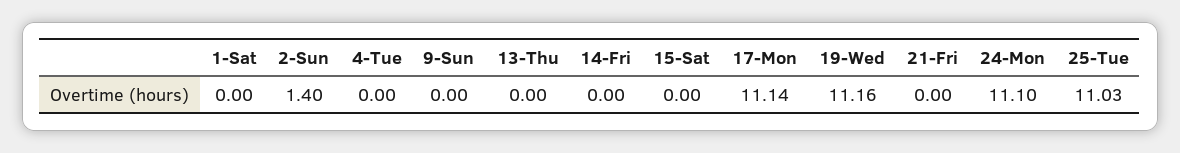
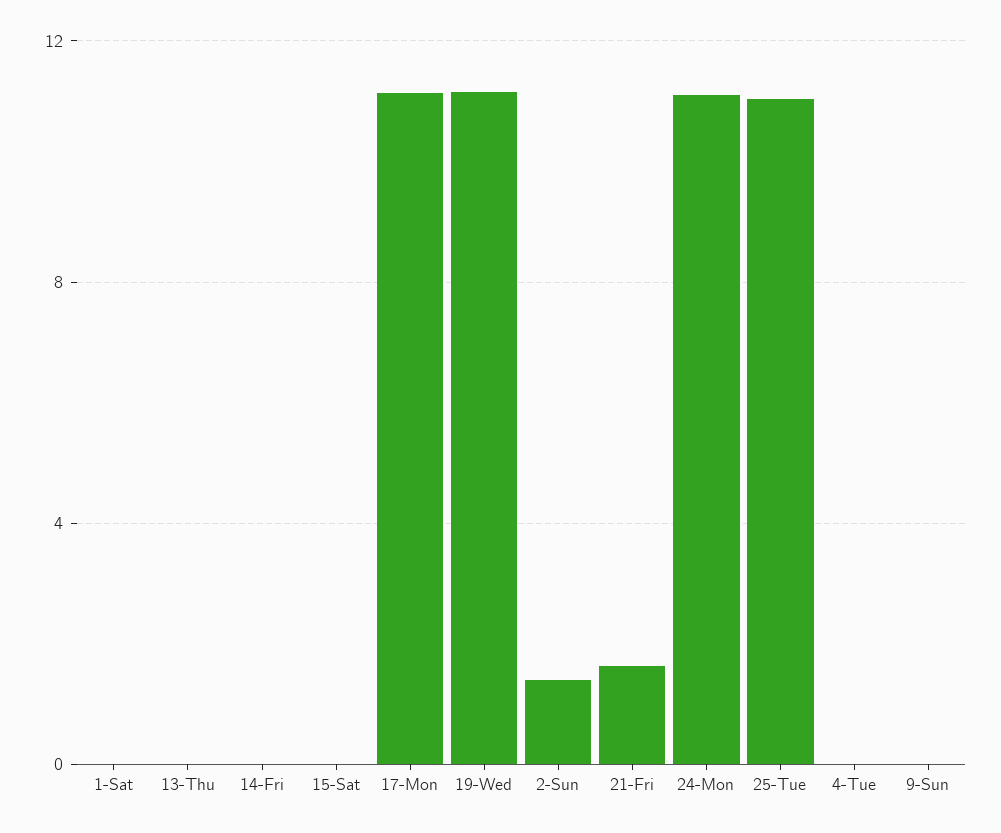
  {
    "1-Sat": 0,
    "2-Sun": 1.4,
    "4-Tue": 0,
    "9-Sun": 0,
    "13-Thu": 0,
    "14-Fri": 0,
    "15-Sat": 0,
    "17-Mon": 11.14,
    "19-Wed": 11.16,
-   "21-Fri": 0,
+   "21-Fri": 1.5,
    "24-Mon": 11.1,
    "25-Tue": 11.03
  }

